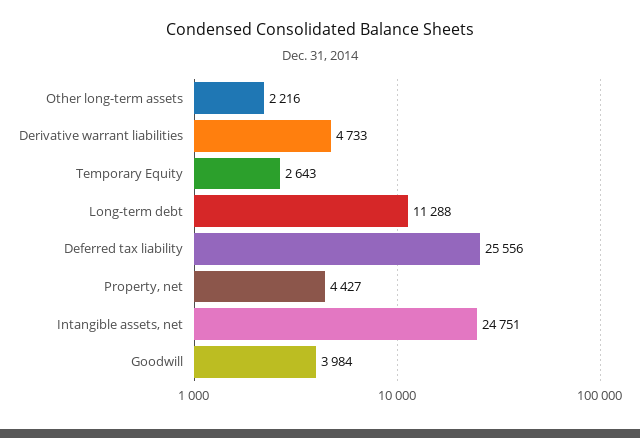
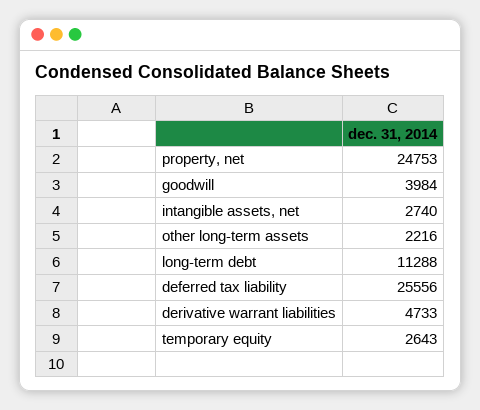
  {
    "Other long-term assets": 2216,
    "Derivative warrant liabilities": 4733,
    "Temporary Equity": 2643,
    "Long-term debt": 11288,
    "Deferred tax liability": 25556,
-   "Property, net": 4427,
+   "Property, net": 24753,
-   "Intangible assets, net": 24751,
+   "Intangible assets, net": 2740,
    "Goodwill": 3984
  }

